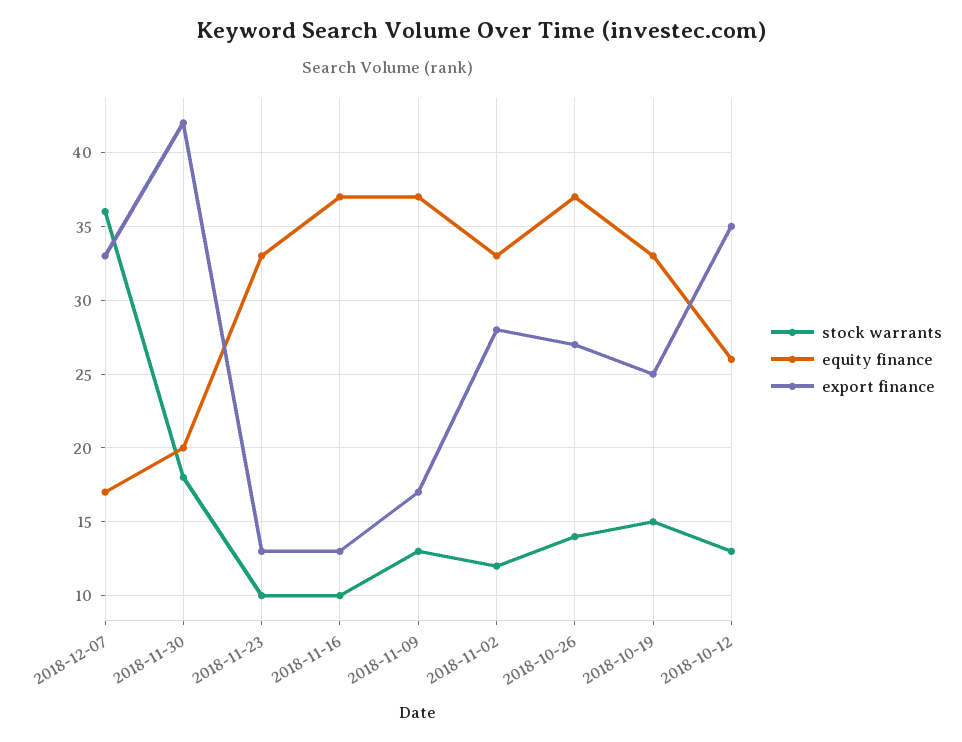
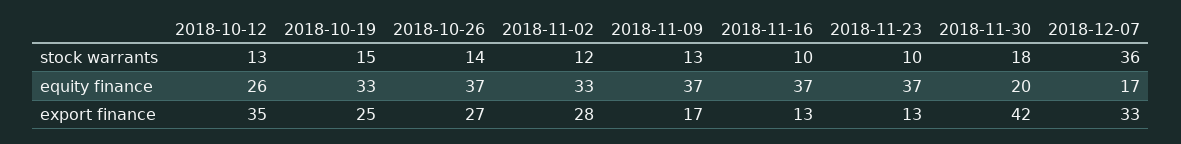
  {
    "stock warrants": {
      "2018-12-07": 36,
      "2018-11-30": 18,
      "2018-11-23": 10,
      "2018-11-16": 10,
      "2018-11-09": 13,
      "2018-11-02": 12,
      "2018-10-26": 14,
      "2018-10-19": 15,
      "2018-10-12": 13
    },
    "equity finance": {
      "2018-12-07": 17,
      "2018-11-30": 20,
-     "2018-11-23": 33,
+     "2018-11-23": 37,
      "2018-11-16": 37,
      "2018-11-09": 37,
      "2018-11-02": 33,
      "2018-10-26": 37,
      "2018-10-19": 33,
      "2018-10-12": 26
    },
    "export finance": {
      "2018-12-07": 33,
      "2018-11-30": 42,
      "2018-11-23": 13,
      "2018-11-16": 13,
      "2018-11-09": 17,
      "2018-11-02": 28,
      "2018-10-26": 27,
      "2018-10-19": 25,
      "2018-10-12": 35
    }
  }

